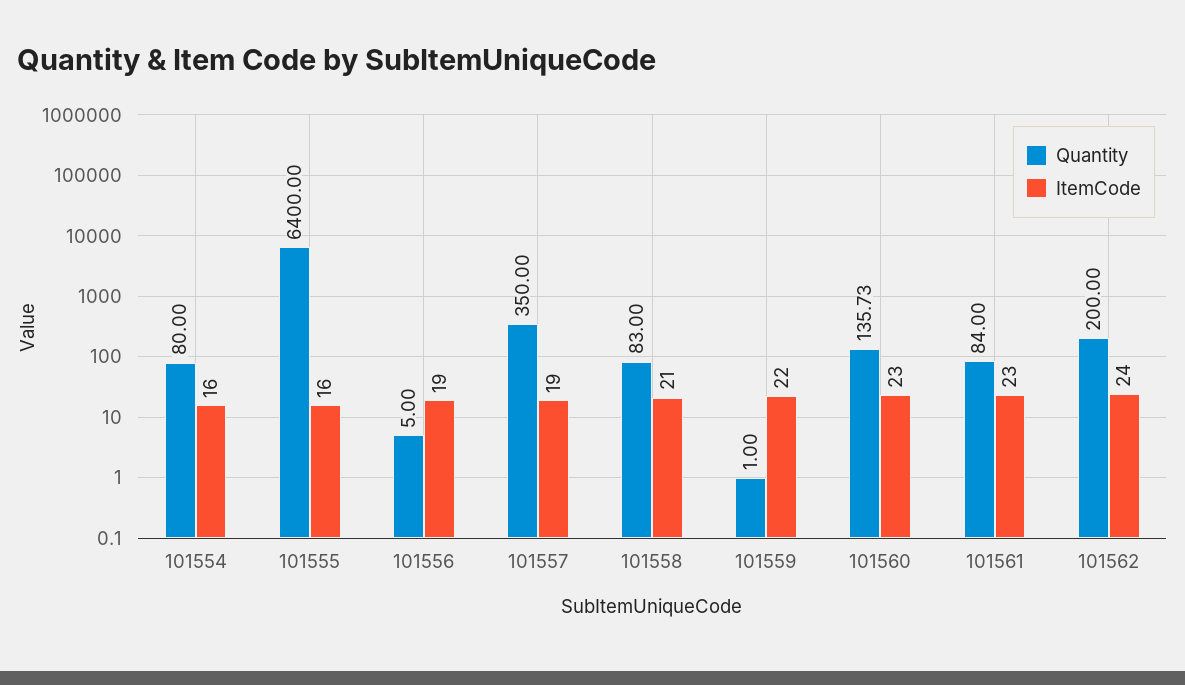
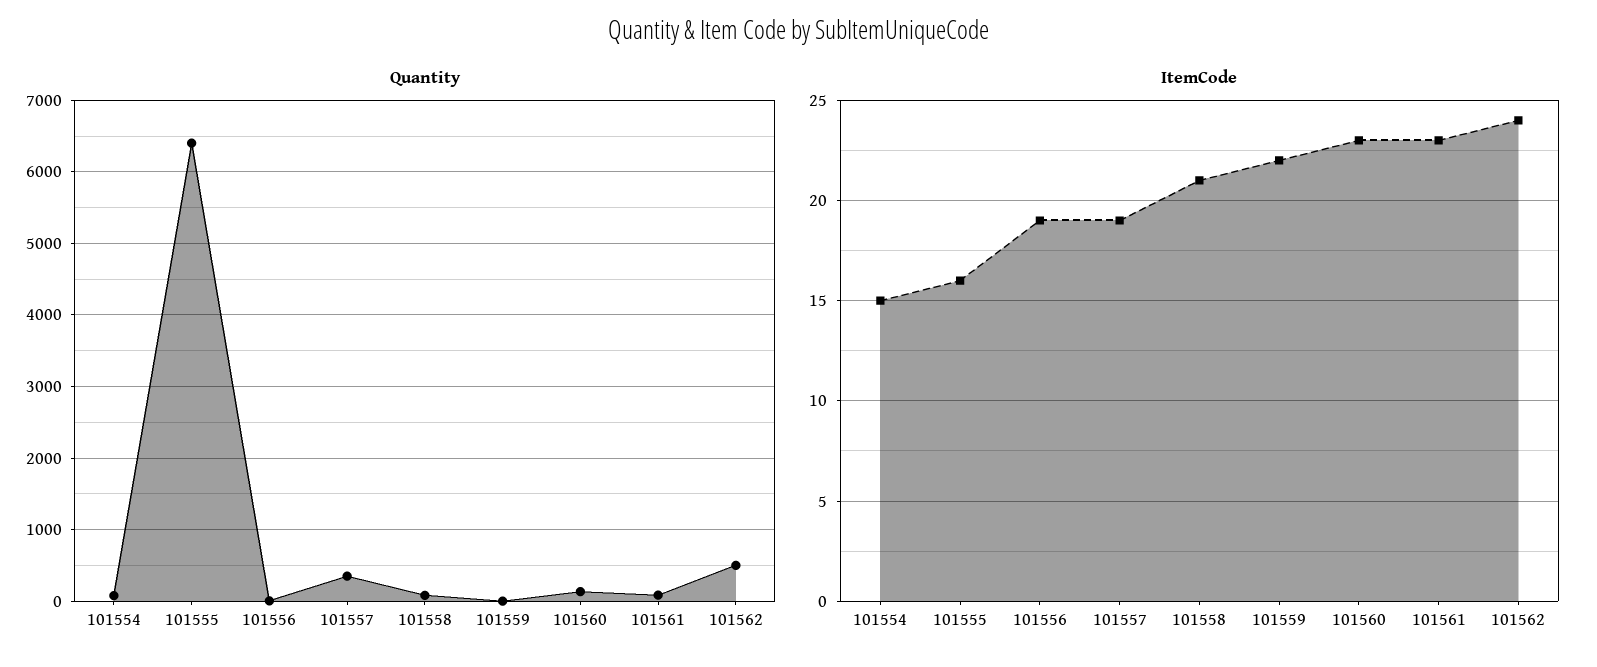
  {
    "Quantity": {
      "101554": 80,
      "101555": 6400,
      "101556": 5,
      "101557": 350,
      "101558": 83,
      "101559": 1,
      "101560": 135.73,
      "101561": 84,
-     "101562": 200
+     "101562": 500
    },
    "ItemCode": {
-     "101554": 16,
+     "101554": 15,
      "101555": 16,
      "101556": 19,
      "101557": 19,
      "101558": 21,
      "101559": 22,
      "101560": 23,
      "101561": 23,
      "101562": 24
    }
  }

